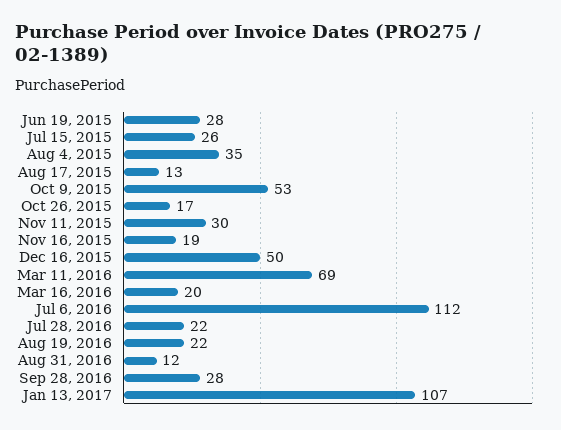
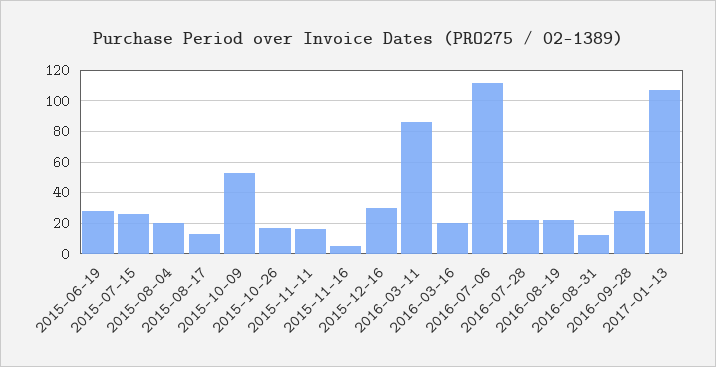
  {
    "Jun 19, 2015": 28,
    "Jul 15, 2015": 26,
-   "Aug 4, 2015": 35,
+   "Aug 4, 2015": 20,
    "Aug 17, 2015": 13,
    "Oct 9, 2015": 53,
    "Oct 26, 2015": 17,
-   "Nov 11, 2015": 30,
+   "Nov 11, 2015": 15,
-   "Nov 16, 2015": 19,
+   "Nov 16, 2015": 5,
-   "Dec 16, 2015": 50,
+   "Dec 16, 2015": 30,
-   "Mar 11, 2016": 69,
+   "Mar 11, 2016": 85,
    "Mar 16, 2016": 20,
    "Jul 6, 2016": 112,
    "Jul 28, 2016": 22,
    "Aug 19, 2016": 22,
    "Aug 31, 2016": 12,
    "Sep 28, 2016": 28,
    "Jan 13, 2017": 107
  }

